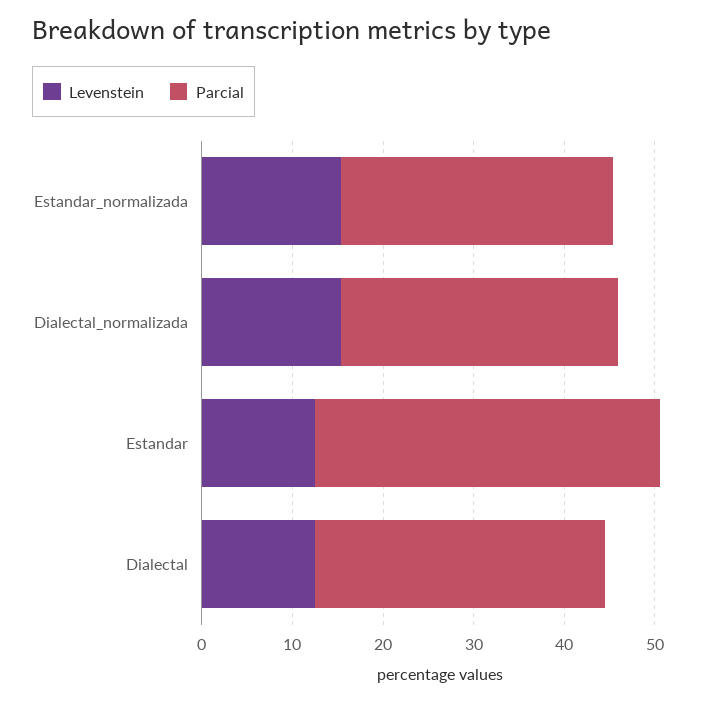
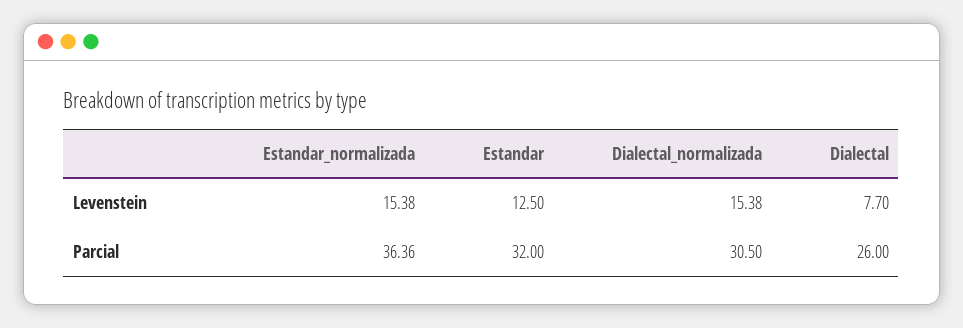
  {
    "Levenstein": {
      "Estandar_normalizada": 15.38,
      "Dialectal_normalizada": 15.38,
      "Estandar": 12.5,
-     "Dialectal": 12
+     "Dialectal": 7.7
    },
    "Parcial": {
-     "Estandar_normalizada": 30,
+     "Estandar_normalizada": 36.36,
      "Dialectal_normalizada": 30.5,
-     "Estandar": 38,
+     "Estandar": 32,
-     "Dialectal": 32
+     "Dialectal": 26
    }
  }

